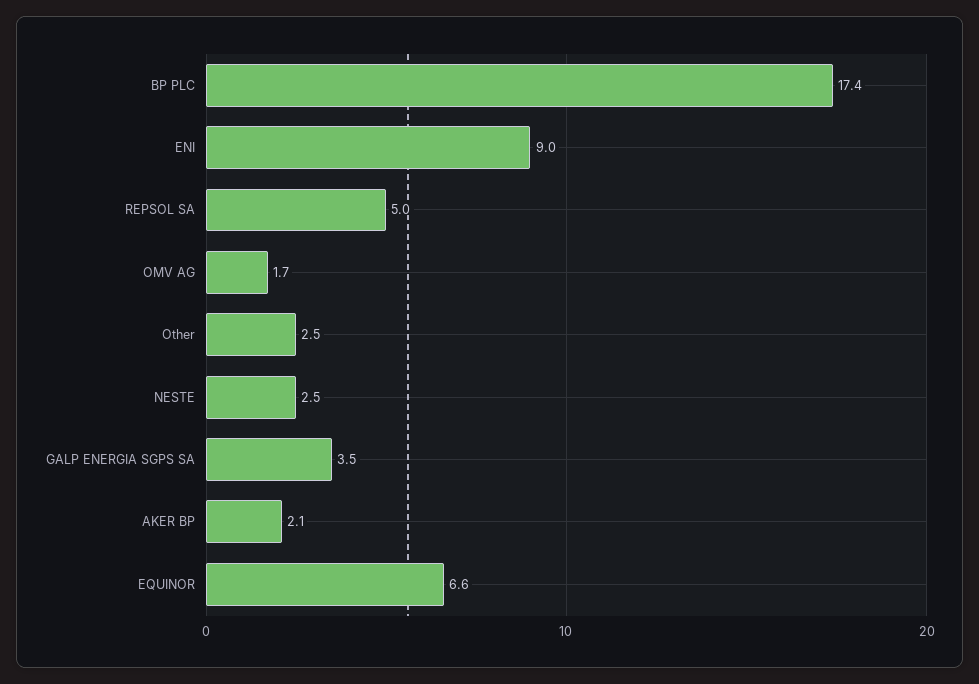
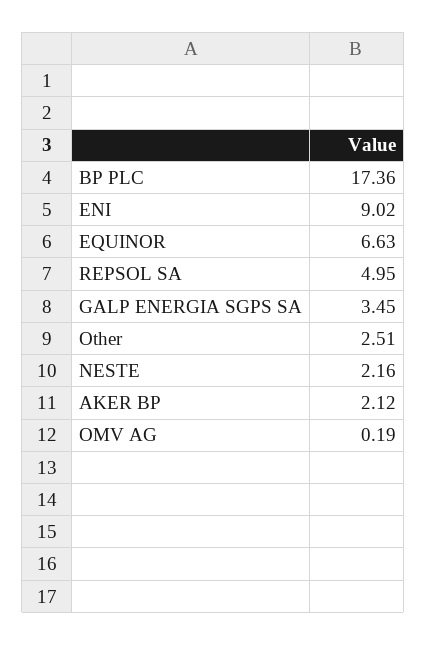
  {
    "BP PLC": 17.36,
    "ENI": 9.02,
    "REPSOL SA": 4.95,
-   "OMV AG": 1.7,
+   "OMV AG": 0.19,
    "Other": 2.51,
-   "NESTE": 2.5,
+   "NESTE": 2.16,
    "GALP ENERGIA SGPS SA": 3.45,
    "AKER BP": 2.12,
    "EQUINOR": 6.63
  }

